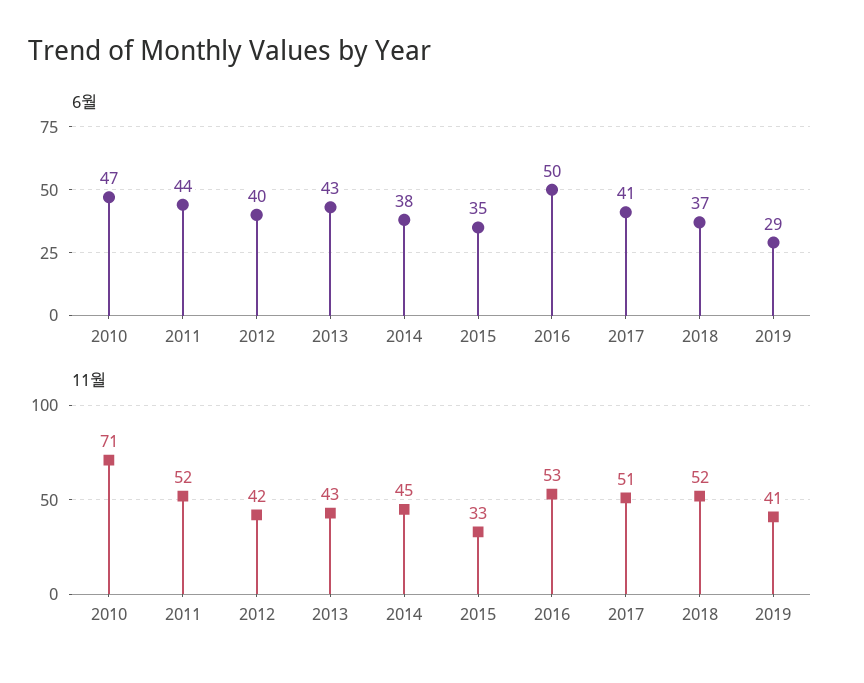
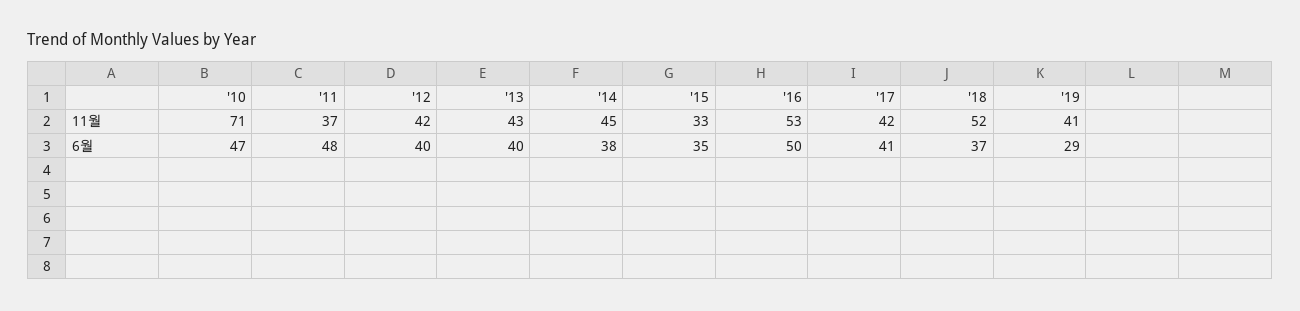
  {
    "6월": {
      "2010": 47,
-     "2011": 44,
+     "2011": 48,
      "2012": 40,
-     "2013": 43,
+     "2013": 40,
      "2014": 38,
      "2015": 35,
      "2016": 50,
      "2017": 41,
      "2018": 37,
      "2019": 29
    },
    "11월": {
      "2010": 71,
-     "2011": 52,
+     "2011": 37,
      "2012": 42,
      "2013": 43,
      "2014": 45,
      "2015": 33,
      "2016": 53,
-     "2017": 51,
+     "2017": 42,
      "2018": 52,
      "2019": 41
    }
  }

